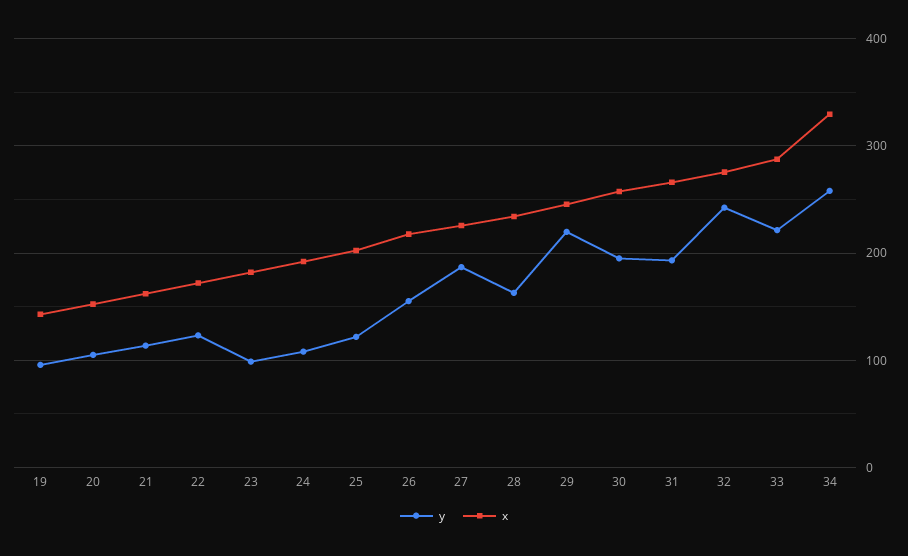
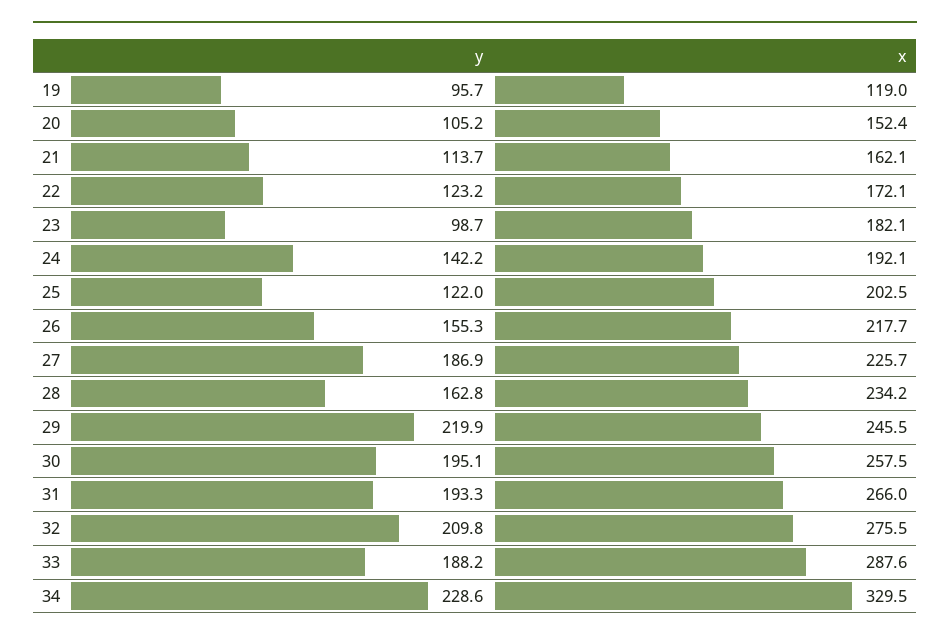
  {
    "y": {
      "19": 95.7,
      "20": 105.2,
      "21": 113.7,
      "22": 123.2,
      "23": 98.7,
-     "24": 110,
+     "24": 142.2,
      "25": 122,
      "26": 155.3,
      "27": 186.9,
      "28": 162.8,
      "29": 219.9,
      "30": 195.1,
      "31": 193.3,
-     "32": 240,
+     "32": 209.8,
-     "33": 220,
+     "33": 188.2,
-     "34": 260
+     "34": 228.6
    },
    "x": {
-     "19": 140,
+     "19": 119,
      "20": 152.4,
      "21": 162.1,
      "22": 172.1,
      "23": 182.1,
      "24": 192.1,
      "25": 202.5,
      "26": 217.7,
      "27": 225.7,
      "28": 234.2,
      "29": 245.5,
      "30": 257.5,
      "31": 266,
      "32": 275.5,
      "33": 287.6,
      "34": 329.5
    }
  }

